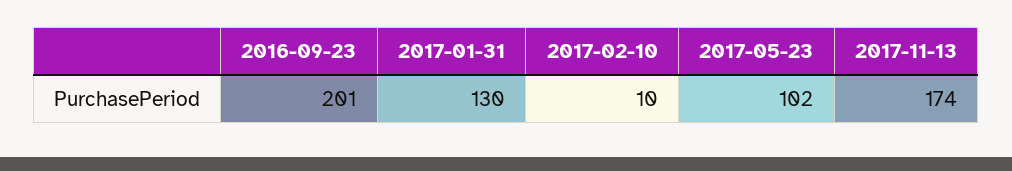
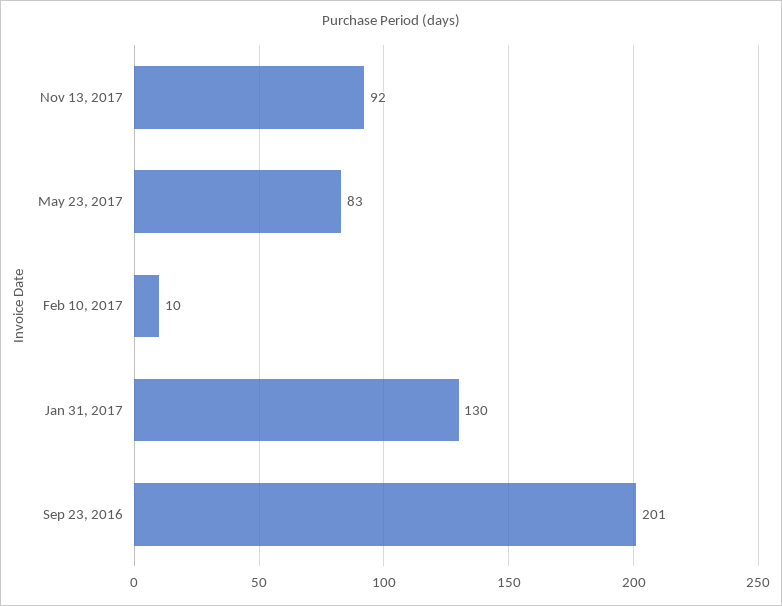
  {
    "2016-09-23": 201,
    "2017-01-31": 130,
    "2017-02-10": 10,
-   "2017-05-23": 102,
+   "2017-05-23": 83,
-   "2017-11-13": 174
+   "2017-11-13": 92
  }

